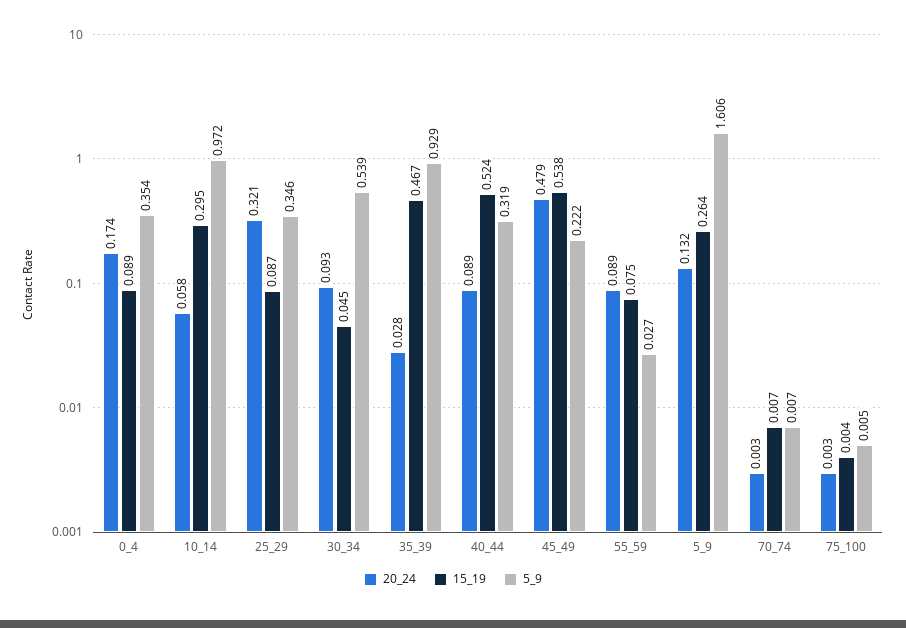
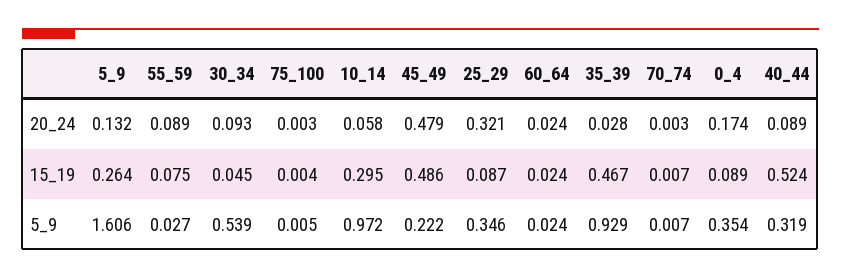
  {
    "20_24": {
      "0_4": 0.174,
      "10_14": 0.058,
      "25_29": 0.321,
      "30_34": 0.093,
      "35_39": 0.028,
      "40_44": 0.089,
      "45_49": 0.479,
      "55_59": 0.089,
      "5_9": 0.132,
      "70_74": 0.003,
-     "75_100": 0.003
+     "75_100": 0.003,
+     "60_64": 0.024
    },
    "15_19": {
      "0_4": 0.089,
      "10_14": 0.295,
      "25_29": 0.087,
      "30_34": 0.045,
      "35_39": 0.467,
      "40_44": 0.524,
-     "45_49": 0.538,
+     "45_49": 0.486,
      "55_59": 0.075,
      "5_9": 0.264,
      "70_74": 0.007,
-     "75_100": 0.004
+     "75_100": 0.004,
+     "60_64": 0.024
    },
    "5_9": {
      "0_4": 0.354,
      "10_14": 0.972,
      "25_29": 0.346,
      "30_34": 0.539,
      "35_39": 0.929,
      "40_44": 0.319,
      "45_49": 0.222,
      "55_59": 0.027,
      "5_9": 1.606,
      "70_74": 0.007,
-     "75_100": 0.005
+     "75_100": 0.005,
+     "60_64": 0.024
    }
  }

